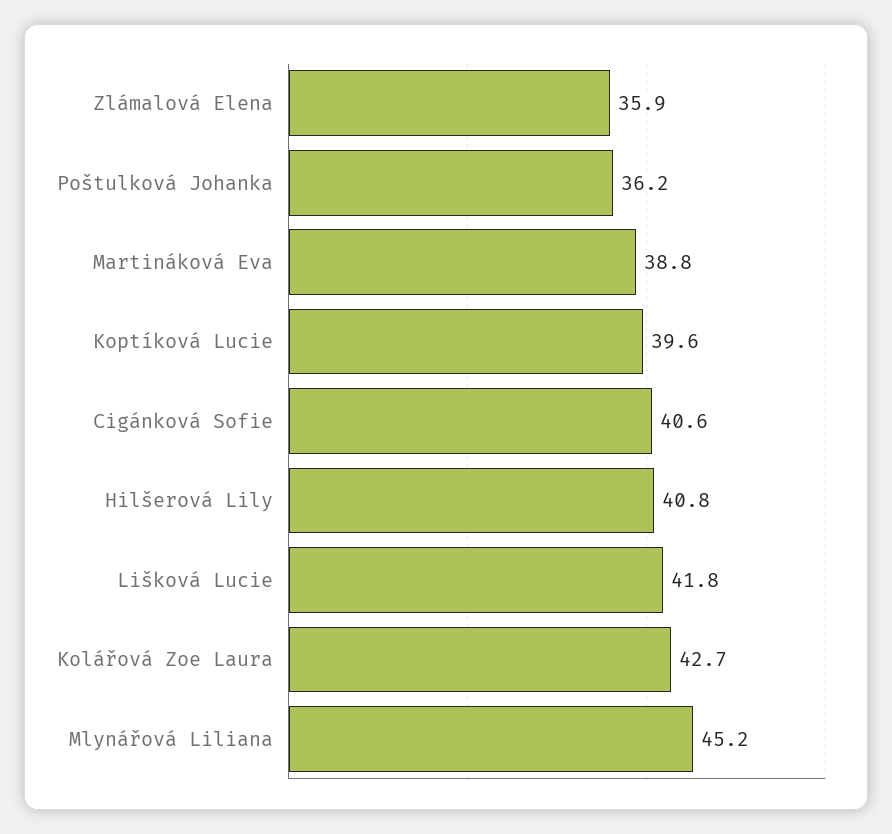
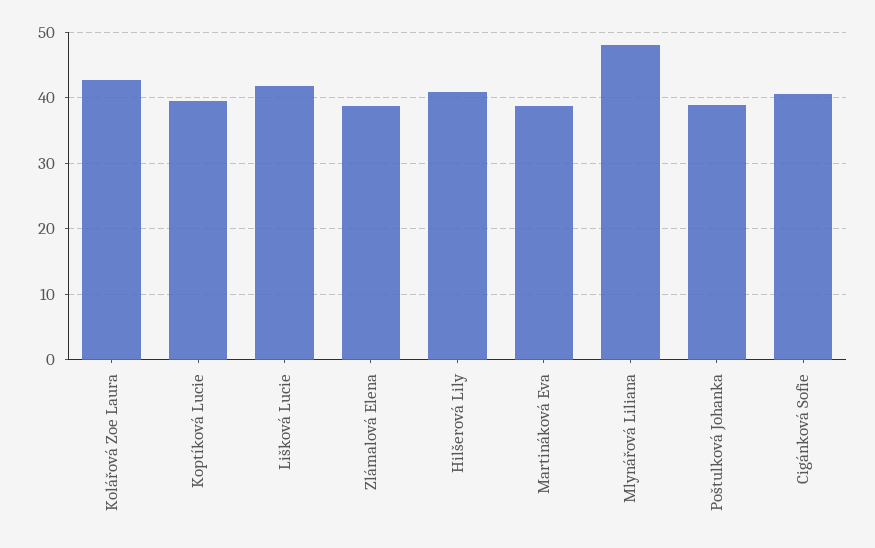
  {
-   "Zlámalová Elena": 35.9,
+   "Zlámalová Elena": 39,
-   "Poštulková Johanka": 36.2,
+   "Poštulková Johanka": 39,
    "Martináková Eva": 38.8,
    "Koptíková Lucie": 39.6,
    "Cigánková Sofie": 40.6,
    "Hilšerová Lily": 40.8,
    "Lišková Lucie": 41.8,
    "Kolářová Zoe Laura": 42.7,
-   "Mlynářová Liliana": 45.2
+   "Mlynářová Liliana": 48
  }

